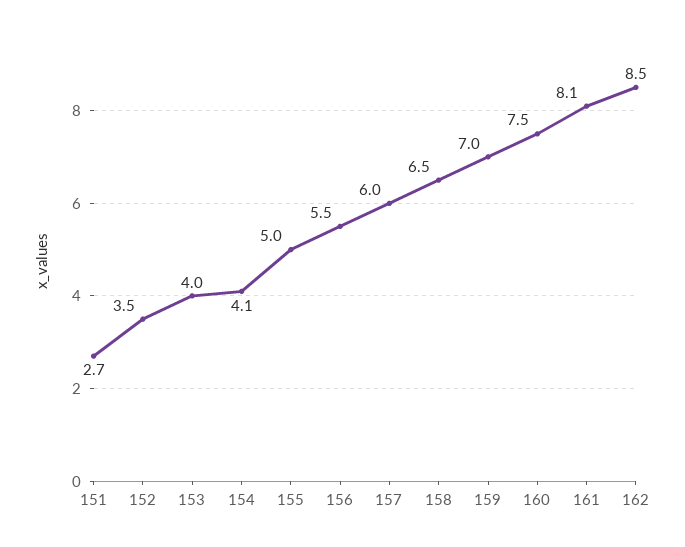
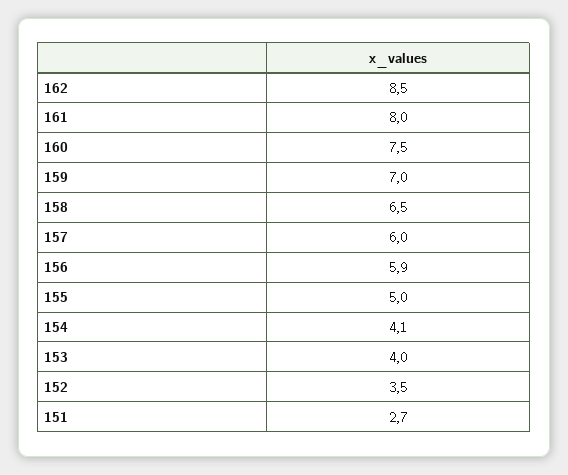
  {
    "151": 2.7,
    "152": 3.5,
    "153": 4,
    "154": 4.1,
    "155": 5,
-   "156": 5.5,
+   "156": 5.9,
    "157": 6,
    "158": 6.5,
    "159": 7,
    "160": 7.5,
-   "161": 8.1,
+   "161": 8,
    "162": 8.5
  }

